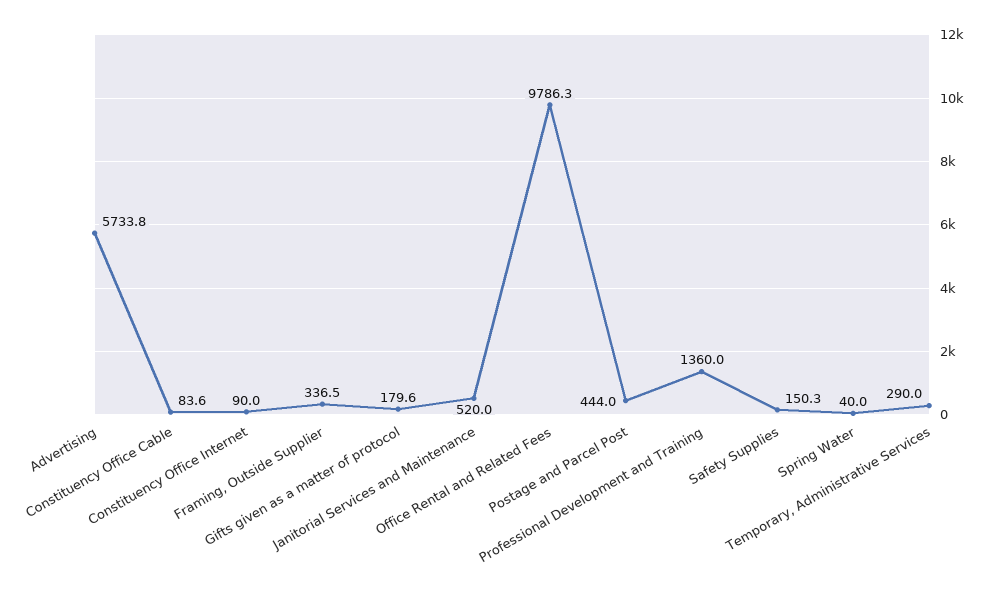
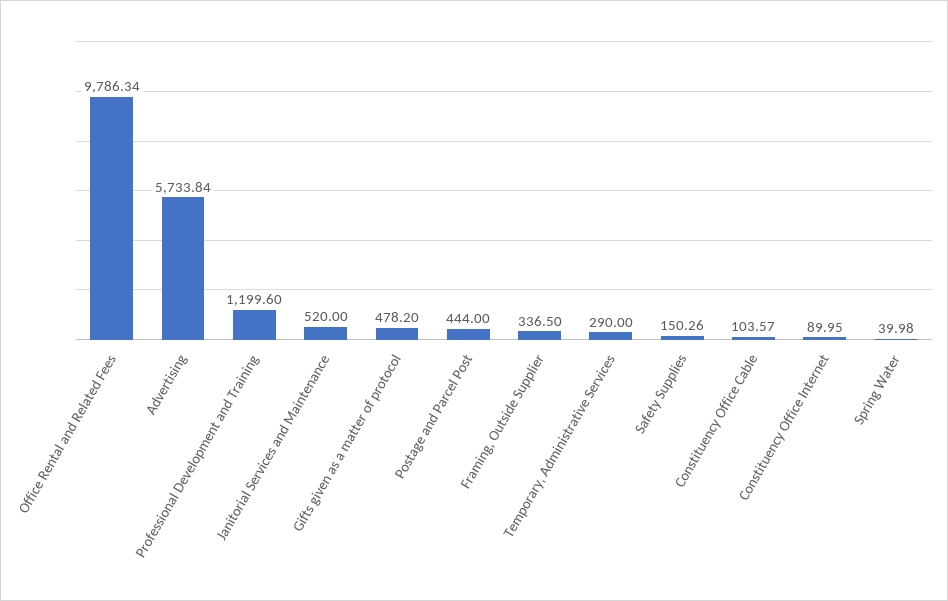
  {
    "Advertising": 5733.84,
-   "Constituency Office Cable": 83.6,
+   "Constituency Office Cable": 103.57,
    "Constituency Office Internet": 89.95,
    "Framing, Outside Supplier": 336.5,
-   "Gifts given as a matter of protocol": 179.6,
+   "Gifts given as a matter of protocol": 478.2,
    "Janitorial Services and Maintenance": 520,
    "Office Rental and Related Fees": 9786.34,
    "Postage and Parcel Post": 444,
-   "Professional Development and Training": 1360,
+   "Professional Development and Training": 1199.6,
    "Safety Supplies": 150.26,
    "Spring Water": 39.98,
    "Temporary, Administrative Services": 290
  }

